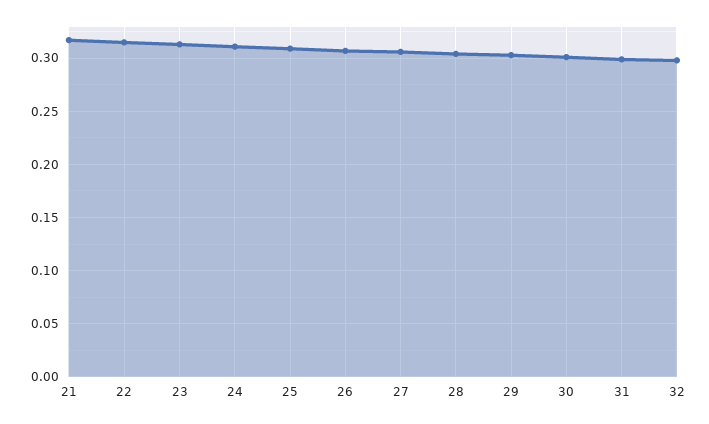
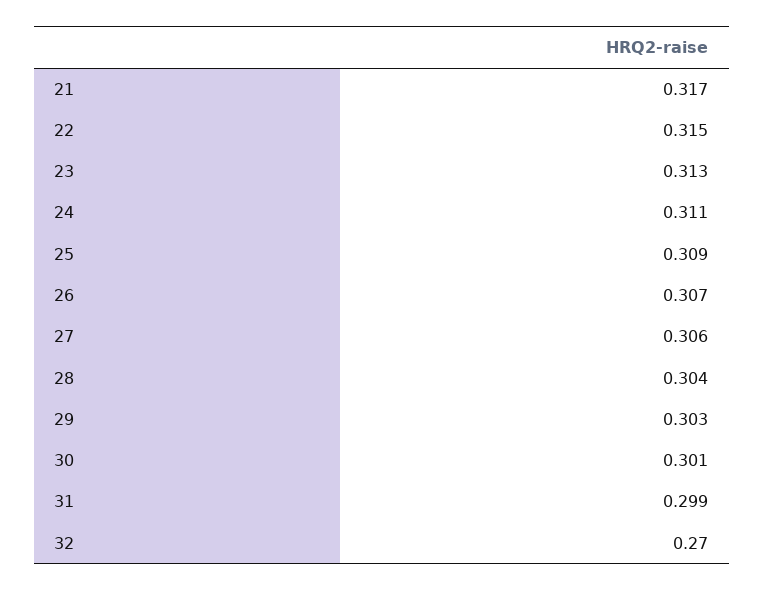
  {
    "21": 0.317,
    "22": 0.315,
    "23": 0.313,
    "24": 0.311,
    "25": 0.309,
    "26": 0.307,
    "27": 0.306,
    "28": 0.304,
    "29": 0.303,
    "30": 0.301,
    "31": 0.299,
-   "32": 0.3
+   "32": 0.27
  }

